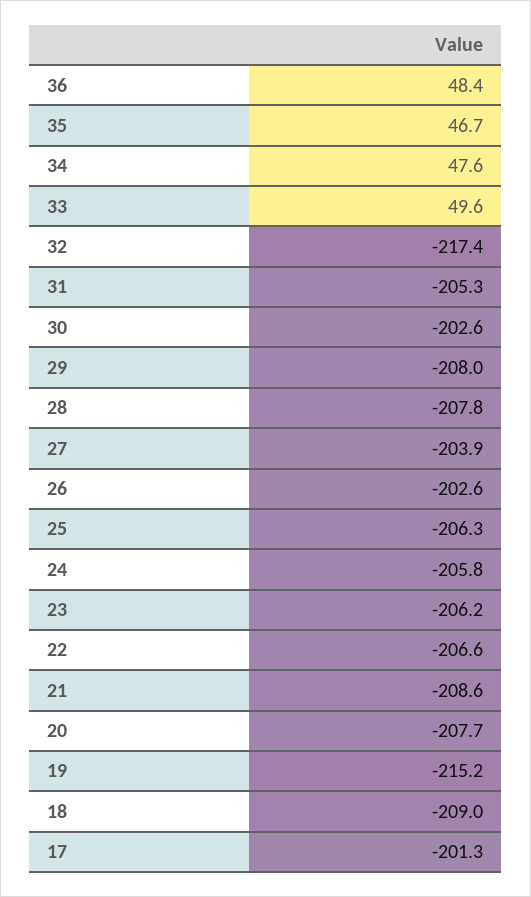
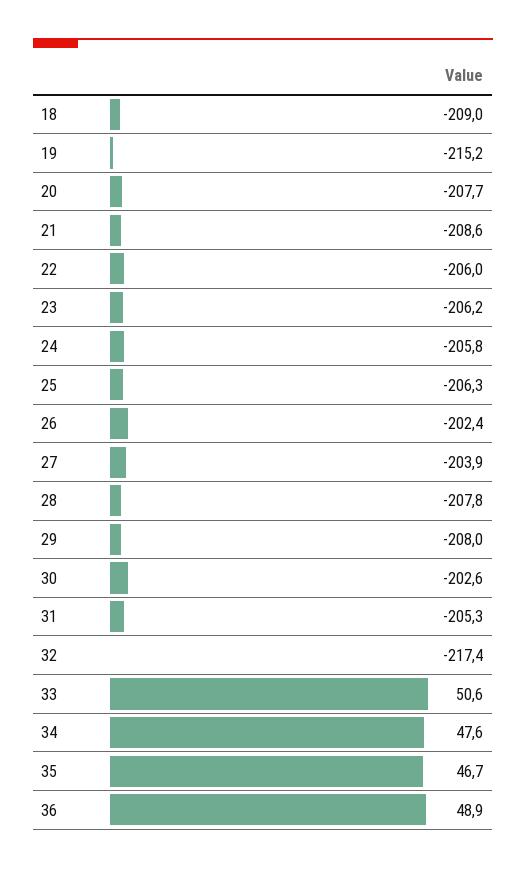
  {
-   "36": 48.4,
+   "36": 48.9,
    "35": 46.7,
    "34": 47.6,
-   "33": 49.6,
+   "33": 50.6,
    "32": -217.4,
    "31": -205.3,
    "30": -202.6,
    "29": -208,
    "28": -207.8,
    "27": -203.9,
-   "26": -202.6,
+   "26": -202.4,
    "25": -206.3,
    "24": -205.8,
    "23": -206.2,
-   "22": -206.6,
+   "22": -206,
    "21": -208.6,
    "20": -207.7,
    "19": -215.2,
-   "18": -209,
+   "18": -209
-   "17": -201.3
  }

